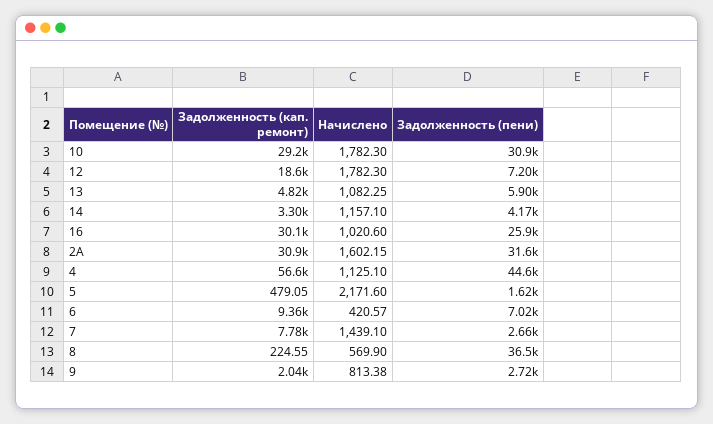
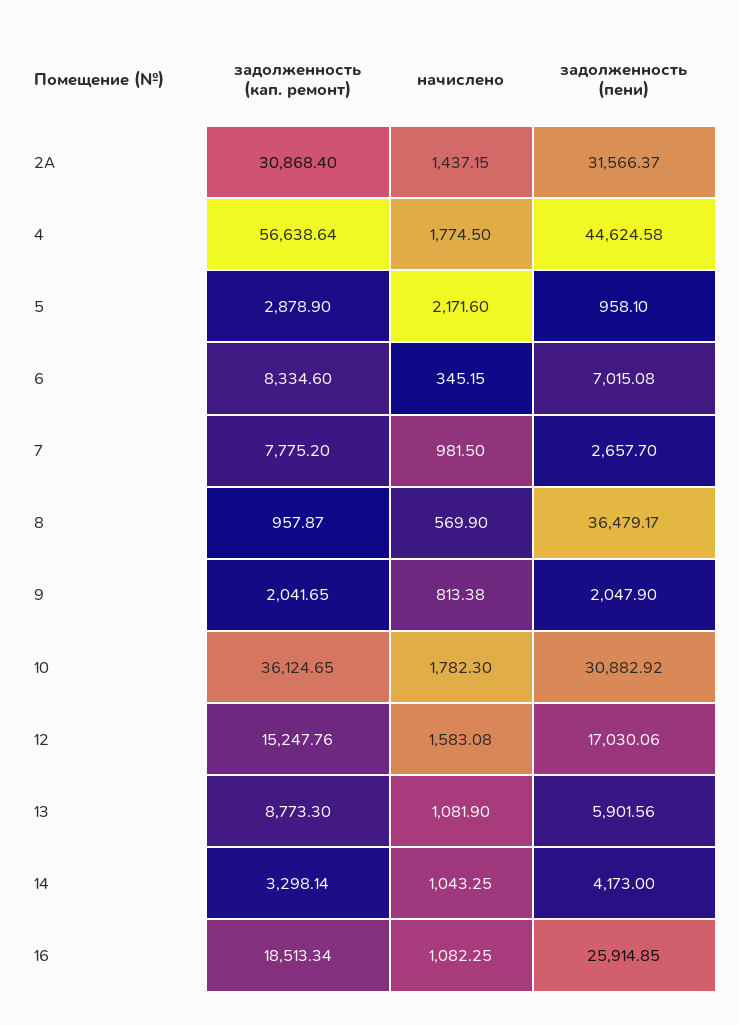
  {
    "Задолженность (кап. ремонт)": {
-     "10": 29200,
+     "10": 36124.65,
-     "12": 18600,
+     "12": 15247.76,
-     "13": 4820,
+     "13": 8773.3,
      "14": 3298.14,
-     "16": 30100,
+     "16": 18513.34,
      "2А": 30868.4,
      "4": 56638.64,
-     "5": 479.05,
+     "5": 2878.9,
-     "6": 9360,
+     "6": 8334.6,
      "7": 7775.2,
-     "8": 224.55,
+     "8": 957.87,
      "9": 2041.65
    },
    "Начислено": {
      "10": 1782.3,
-     "12": 1782.3,
+     "12": 1583.08,
-     "13": 1082.25,
+     "13": 1081.9,
-     "14": 1157.1,
+     "14": 1043.25,
-     "16": 1020.6,
+     "16": 1082.25,
-     "2А": 1602.15,
+     "2А": 1437.15,
-     "4": 1125.1,
+     "4": 1774.5,
      "5": 2171.6,
-     "6": 420.57,
+     "6": 345.15,
-     "7": 1439.1,
+     "7": 981.5,
      "8": 569.9,
      "9": 813.38
    },
    "Задолженность (пени)": {
      "10": 30882.92,
-     "12": 7200,
+     "12": 17030.06,
      "13": 5901.56,
      "14": 4173,
      "16": 25914.85,
      "2А": 31566.37,
      "4": 44624.58,
-     "5": 1620,
+     "5": 958.1,
      "6": 7015.08,
      "7": 2657.7,
      "8": 36479.17,
-     "9": 2720
+     "9": 2047.9
    }
  }

